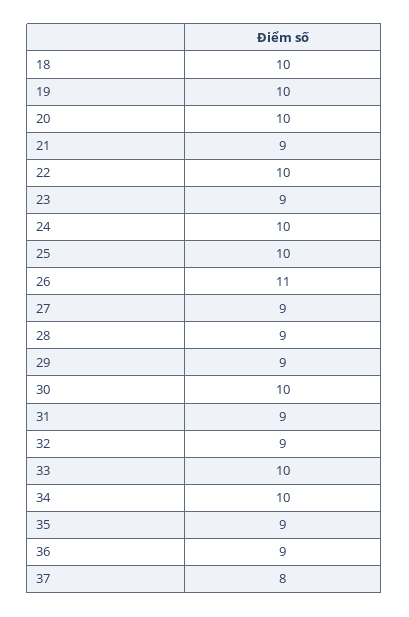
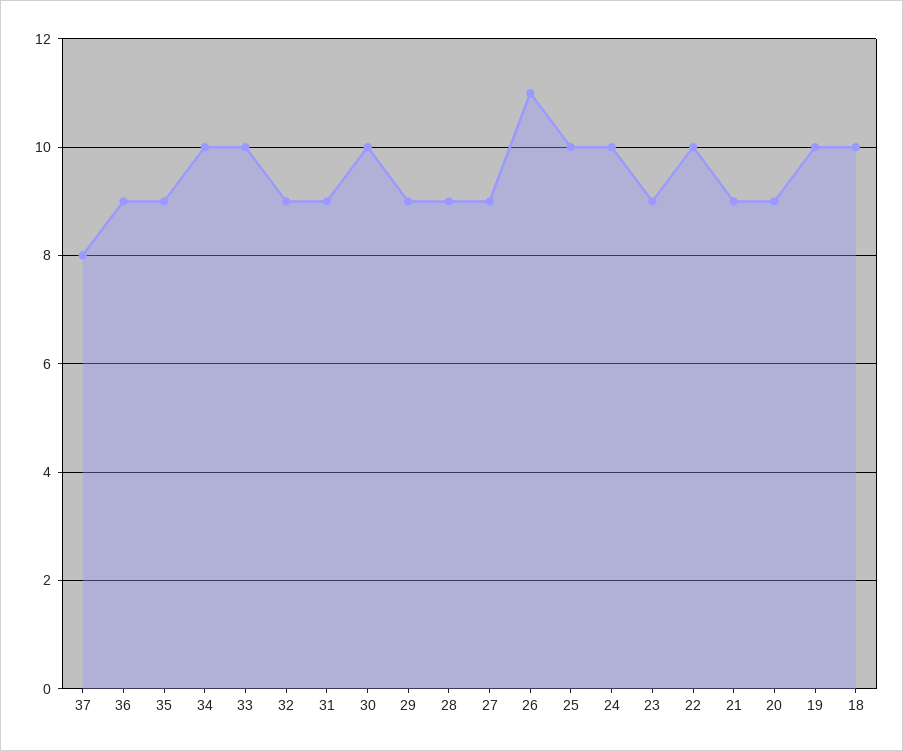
  {
    "18": 10,
    "19": 10,
-   "20": 10,
+   "20": 9,
    "21": 9,
    "22": 10,
    "23": 9,
    "24": 10,
    "25": 10,
    "26": 11,
    "27": 9,
    "28": 9,
    "29": 9,
    "30": 10,
    "31": 9,
    "32": 9,
    "33": 10,
    "34": 10,
    "35": 9,
    "36": 9,
    "37": 8
  }

